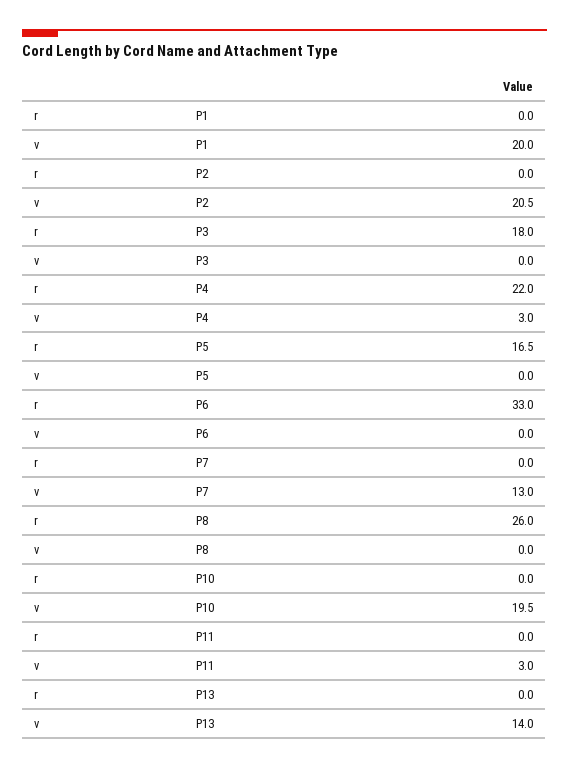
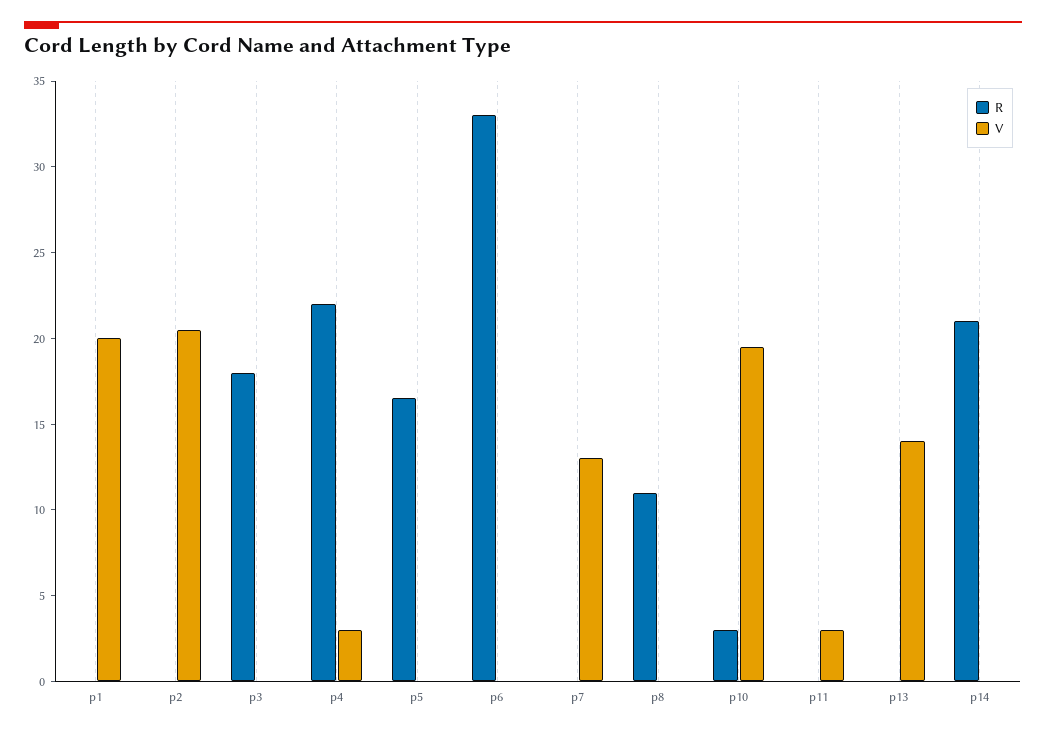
  {
    "r": {
      "P1": 0,
      "P2": 0,
      "P3": 18,
      "P4": 22,
      "P5": 16.5,
      "P6": 33,
      "P7": 0,
-     "P8": 26,
+     "P8": 11,
-     "P10": 0,
+     "P10": 3,
      "P11": 0,
-     "P13": 0
+     "P13": 0,
+     "p14": 21
    },
    "v": {
      "P1": 20,
      "P2": 20.5,
      "P3": 0,
      "P4": 3,
      "P5": 0,
      "P6": 0,
      "P7": 13,
      "P8": 0,
      "P10": 19.5,
      "P11": 3,
-     "P13": 14
+     "P13": 14,
+     "p14": 0
    }
  }

